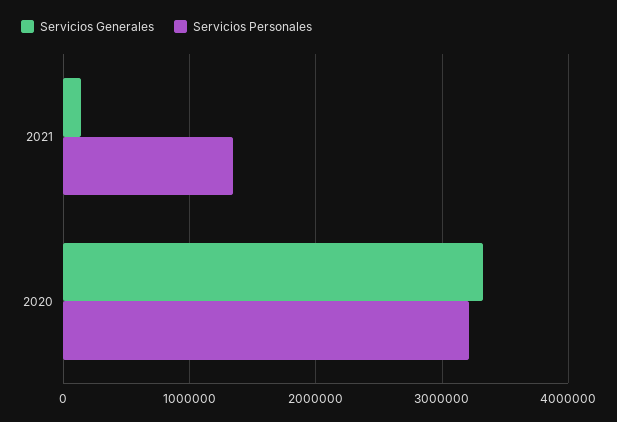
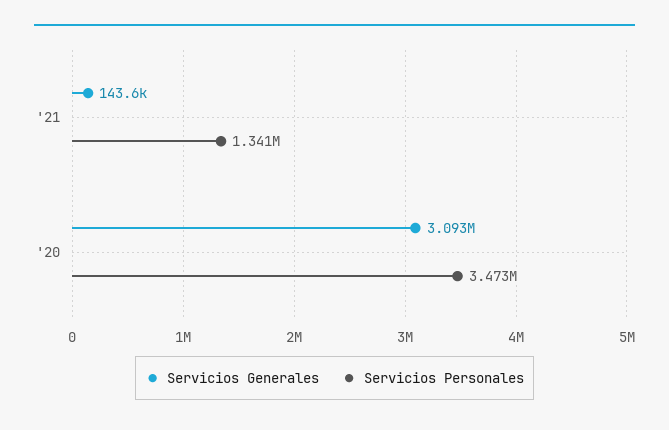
  {
    "Servicios Generales": {
      "2021": 143600,
-     "2020": 3300000
+     "2020": 3093000
    },
    "Servicios Personales": {
      "2021": 1341000,
-     "2020": 3200000
+     "2020": 3473000
    }
  }

